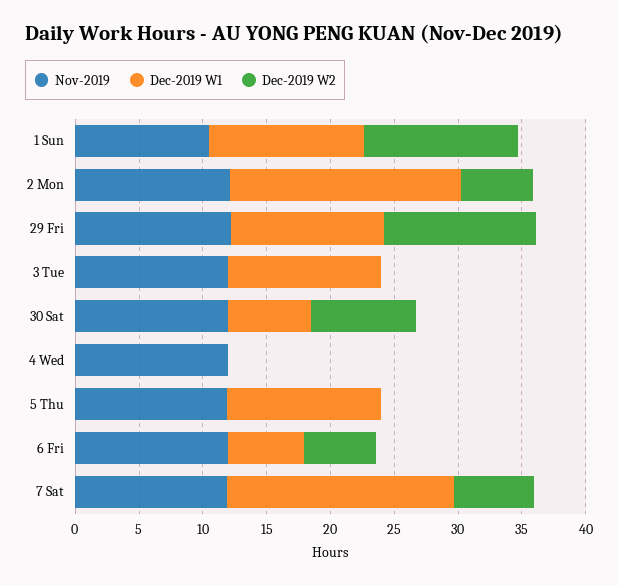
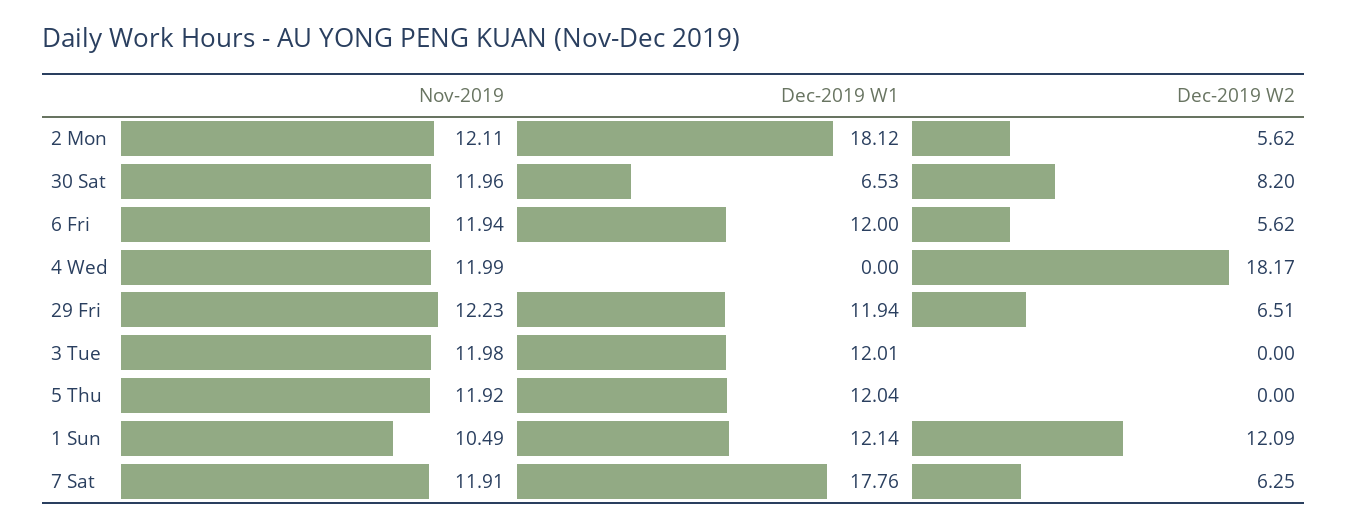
  {
    "Nov-2019": {
      "1 Sun": 10.49,
      "2 Mon": 12.11,
      "29 Fri": 12.23,
      "3 Tue": 11.98,
      "30 Sat": 11.96,
      "4 Wed": 11.99,
      "5 Thu": 11.92,
      "6 Fri": 11.94,
      "7 Sat": 11.91
    },
    "Dec-2019 W1": {
      "1 Sun": 12.14,
      "2 Mon": 18.12,
      "29 Fri": 11.94,
      "3 Tue": 12.01,
      "30 Sat": 6.53,
      "4 Wed": 0,
      "5 Thu": 12.04,
-     "6 Fri": 6,
+     "6 Fri": 12,
      "7 Sat": 17.76
    },
    "Dec-2019 W2": {
      "1 Sun": 12.09,
      "2 Mon": 5.62,
-     "29 Fri": 12,
+     "29 Fri": 6.51,
      "3 Tue": 0,
      "30 Sat": 8.2,
-     "4 Wed": 0,
+     "4 Wed": 18.17,
      "5 Thu": 0,
      "6 Fri": 5.62,
      "7 Sat": 6.25
    }
  }

